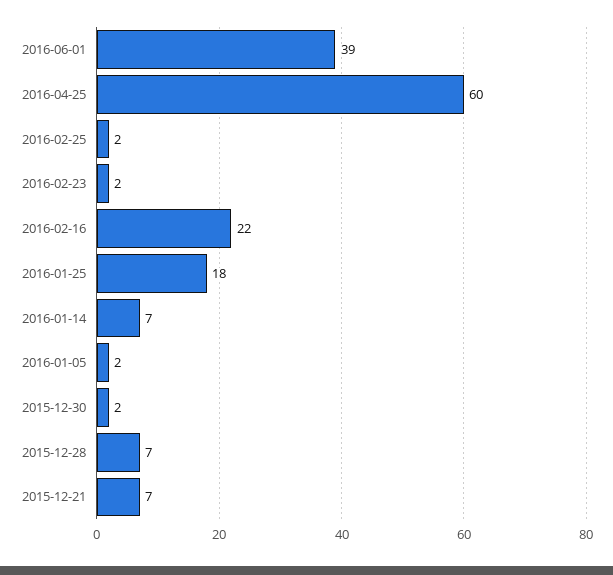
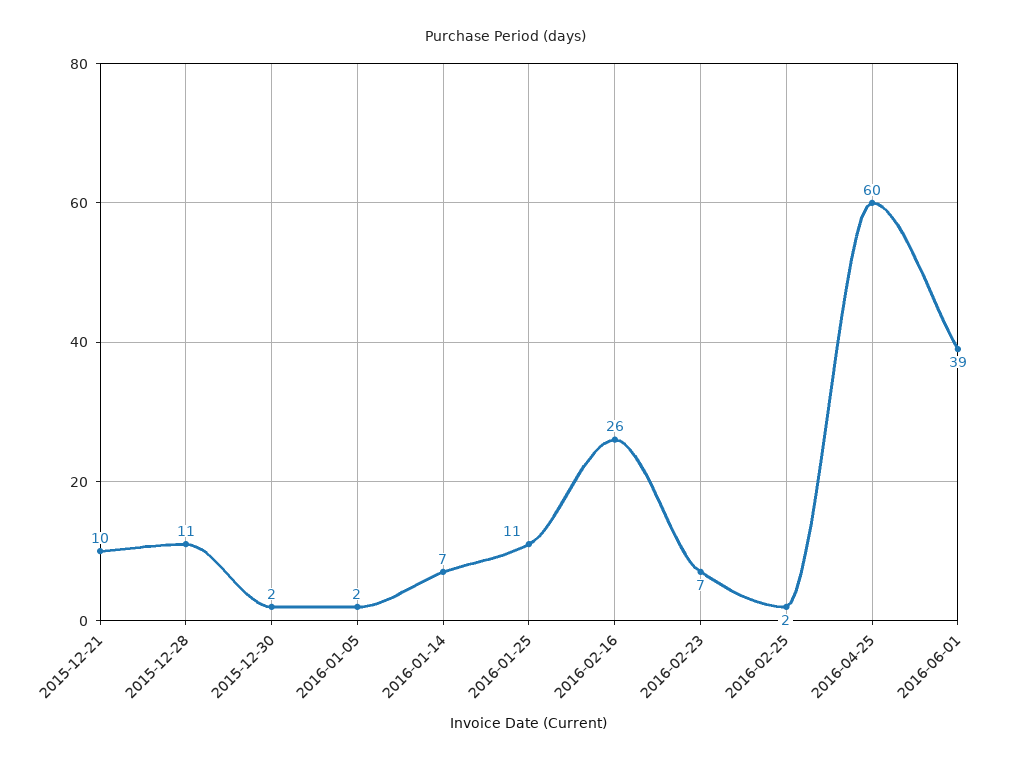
  {
    "2016-06-01": 39,
    "2016-04-25": 60,
    "2016-02-25": 2,
-   "2016-02-23": 2,
+   "2016-02-23": 7,
-   "2016-02-16": 22,
+   "2016-02-16": 26,
-   "2016-01-25": 18,
+   "2016-01-25": 11,
    "2016-01-14": 7,
    "2016-01-05": 2,
    "2015-12-30": 2,
-   "2015-12-28": 7,
+   "2015-12-28": 11,
-   "2015-12-21": 7
+   "2015-12-21": 10
  }

